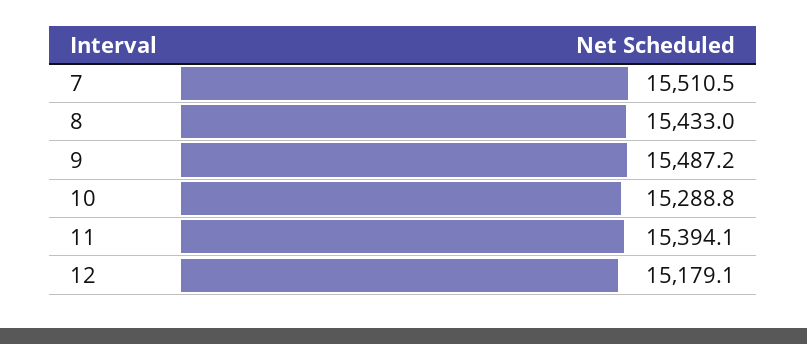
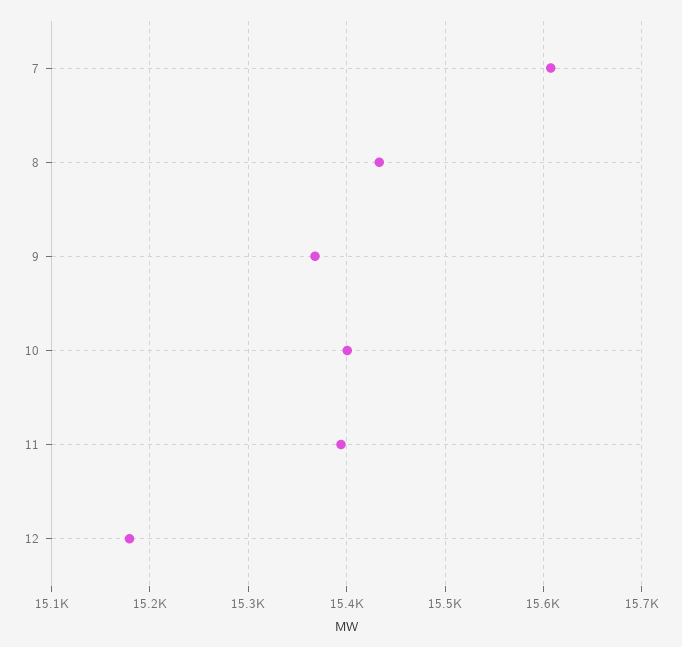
  {
-   "7": 15510.5,
+   "7": 15610,
    "8": 15433,
-   "9": 15487.2,
+   "9": 15370,
-   "10": 15288.8,
+   "10": 15400,
    "11": 15394.1,
    "12": 15179.1
  }

